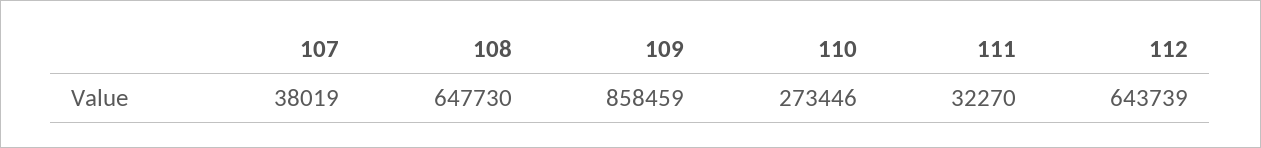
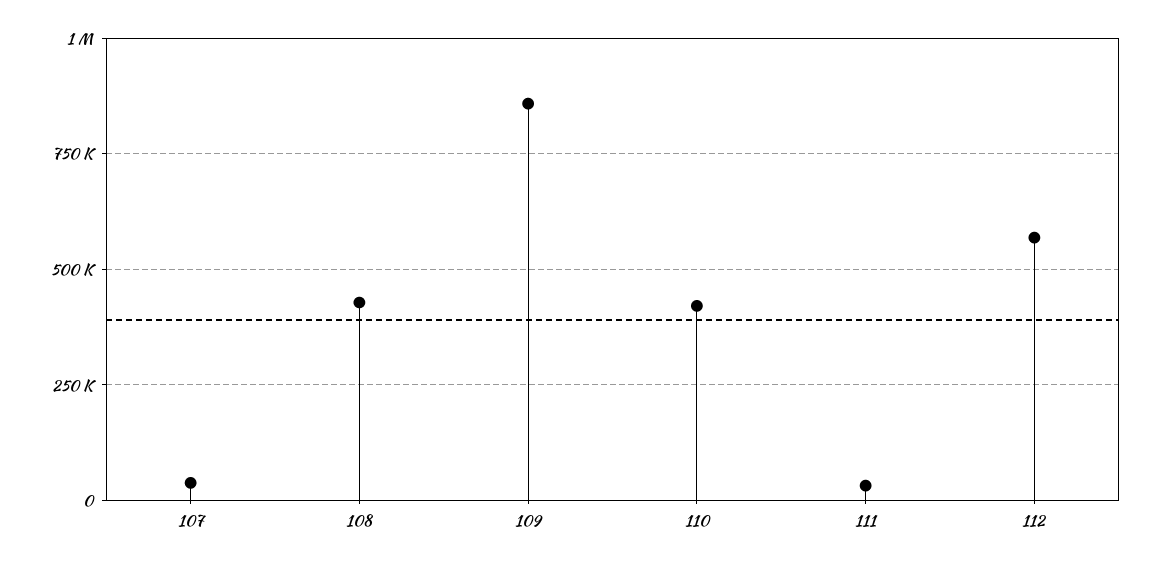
  {
    "107": 38019,
-   "108": 647730,
+   "108": 425000,
    "109": 858459,
-   "110": 273446,
+   "110": 425000,
    "111": 32270,
-   "112": 643739
+   "112": 575000
  }

